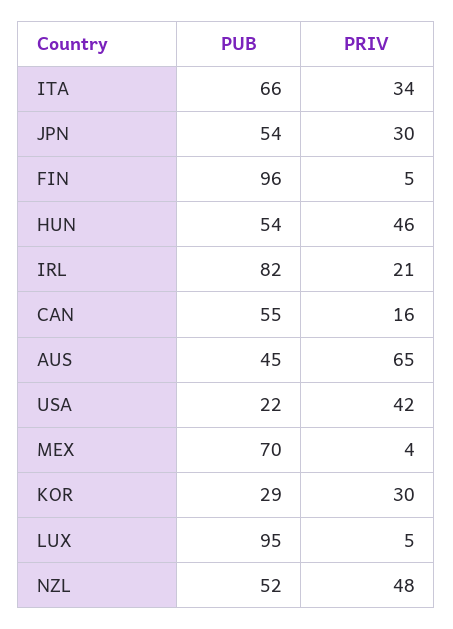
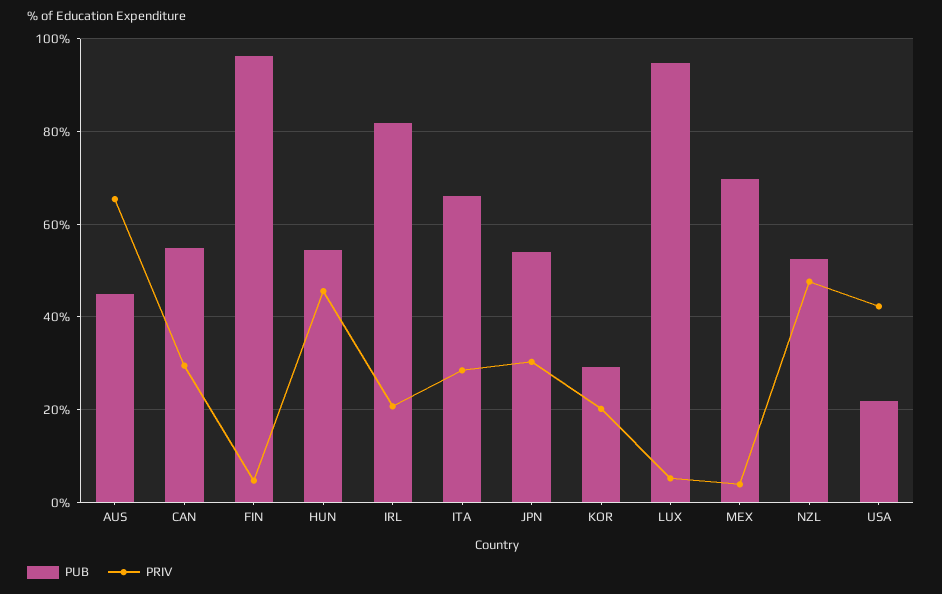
  {
    "PUB": {
      "ITA": 66,
      "JPN": 54,
      "FIN": 96,
      "HUN": 54,
      "IRL": 82,
      "CAN": 55,
      "AUS": 45,
      "USA": 22,
      "MEX": 70,
      "KOR": 29,
      "LUX": 95,
      "NZL": 52
    },
    "PRIV": {
-     "ITA": 34,
+     "ITA": 28,
      "JPN": 30,
      "FIN": 5,
      "HUN": 46,
      "IRL": 21,
-     "CAN": 16,
+     "CAN": 30,
      "AUS": 65,
      "USA": 42,
      "MEX": 4,
-     "KOR": 30,
+     "KOR": 20,
      "LUX": 5,
      "NZL": 48
    }
  }

